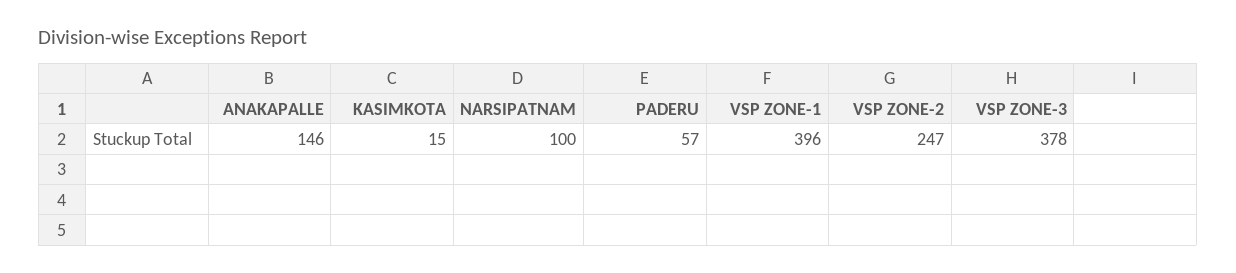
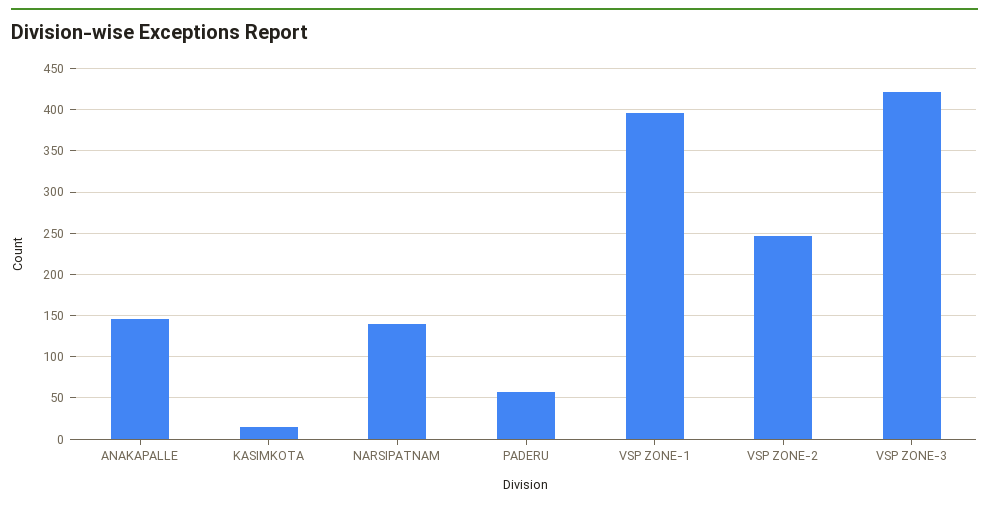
  {
    "ANAKAPALLE": 146,
    "KASIMKOTA": 15,
-   "NARSIPATNAM": 100,
+   "NARSIPATNAM": 140,
    "PADERU": 57,
    "VSP ZONE-1": 396,
    "VSP ZONE-2": 247,
-   "VSP ZONE-3": 378
+   "VSP ZONE-3": 420
  }

